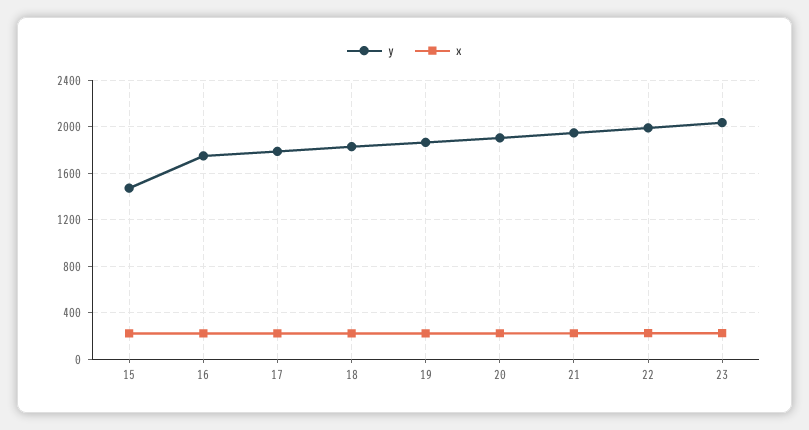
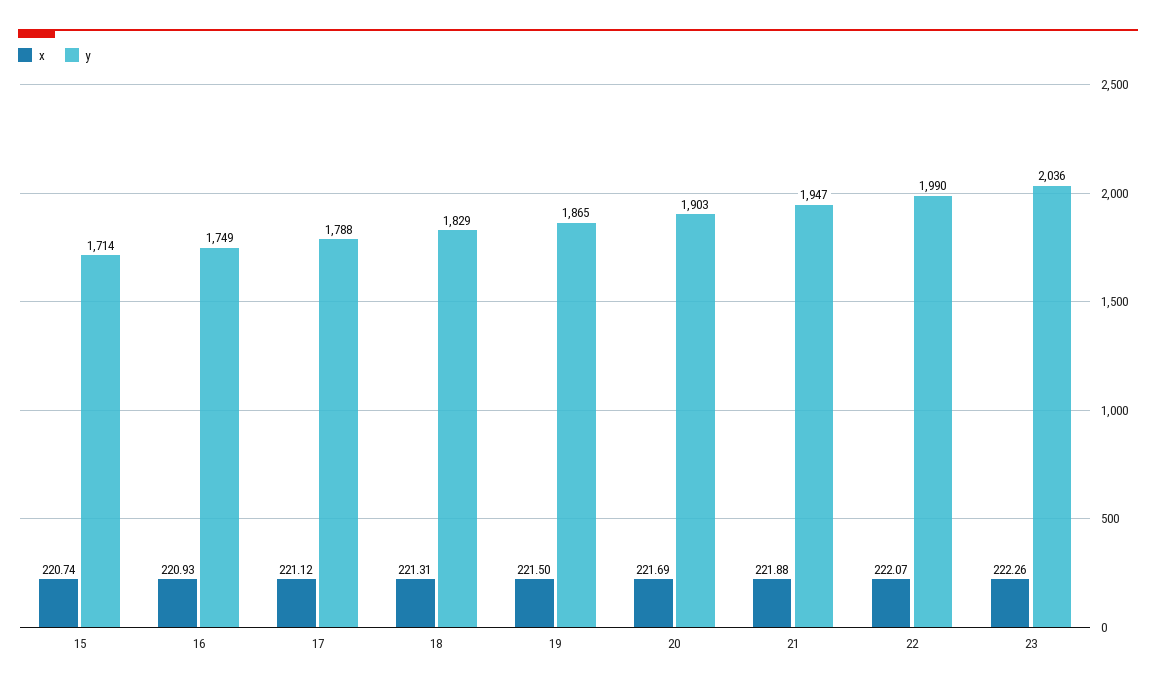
  {
    "y": {
-     "15": 1500,
+     "15": 1714,
      "16": 1749,
      "17": 1788,
      "18": 1829,
      "19": 1865,
      "20": 1903,
      "21": 1947,
      "22": 1990,
      "23": 2036
    },
    "x": {
      "15": 220.74,
      "16": 220.93,
      "17": 221.12,
      "18": 221.31,
      "19": 221.5,
      "20": 221.69,
      "21": 221.88,
      "22": 222.07,
      "23": 222.26
    }
  }

